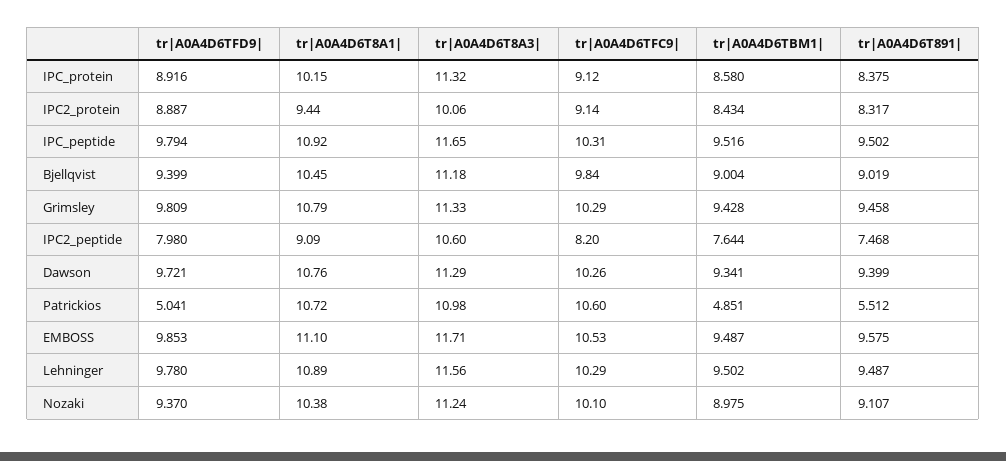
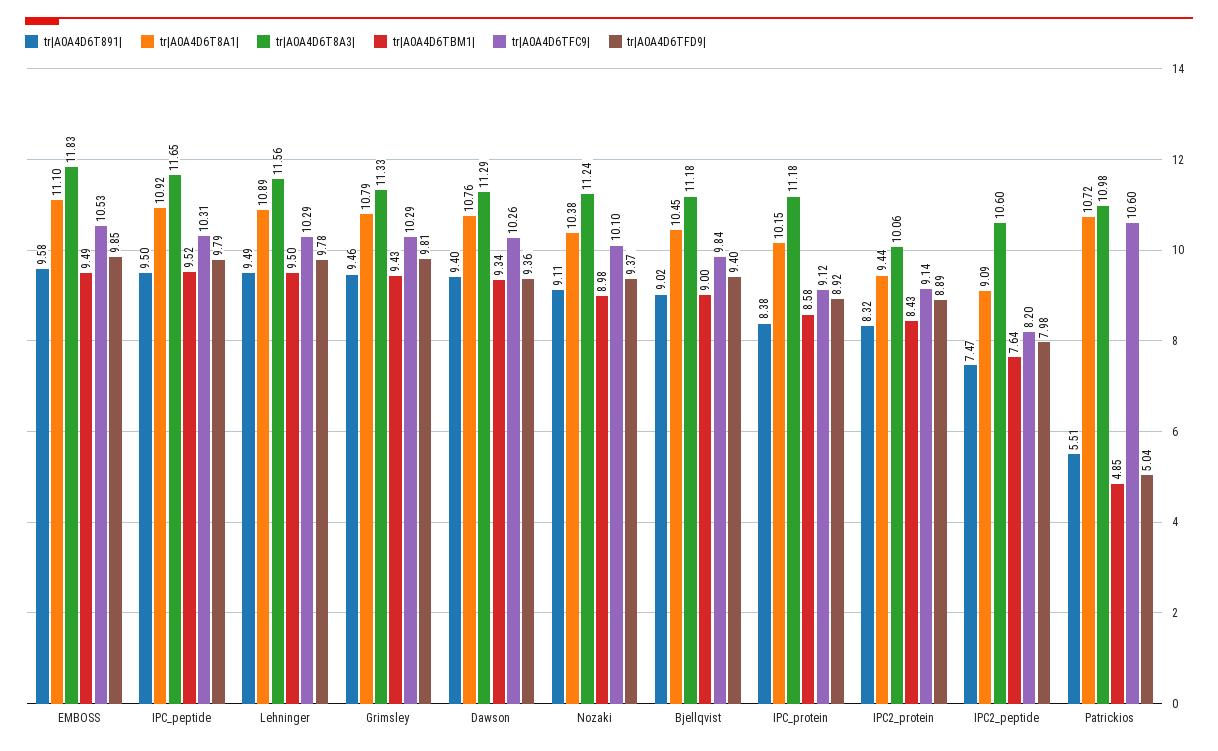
  {
    "tr|A0A4D6TFD9|": {
      "IPC_protein": 8.916,
      "IPC2_protein": 8.887,
      "IPC_peptide": 9.794,
      "Bjellqvist": 9.399,
      "Grimsley": 9.809,
      "IPC2_peptide": 7.98,
-     "Dawson": 9.721,
+     "Dawson": 9.36,
      "Patrickios": 5.041,
      "EMBOSS": 9.853,
      "Lehninger": 9.78,
      "Nozaki": 9.37
    },
    "tr|A0A4D6T8A1|": {
      "IPC_protein": 10.15,
      "IPC2_protein": 9.44,
      "IPC_peptide": 10.92,
      "Bjellqvist": 10.45,
      "Grimsley": 10.79,
      "IPC2_peptide": 9.09,
      "Dawson": 10.76,
      "Patrickios": 10.72,
      "EMBOSS": 11.1,
      "Lehninger": 10.89,
      "Nozaki": 10.38
    },
    "tr|A0A4D6T8A3|": {
-     "IPC_protein": 11.32,
+     "IPC_protein": 11.18,
      "IPC2_protein": 10.06,
      "IPC_peptide": 11.65,
      "Bjellqvist": 11.18,
      "Grimsley": 11.33,
      "IPC2_peptide": 10.6,
      "Dawson": 11.29,
      "Patrickios": 10.98,
-     "EMBOSS": 11.71,
+     "EMBOSS": 11.83,
      "Lehninger": 11.56,
      "Nozaki": 11.24
    },
    "tr|A0A4D6TFC9|": {
      "IPC_protein": 9.12,
      "IPC2_protein": 9.14,
      "IPC_peptide": 10.31,
      "Bjellqvist": 9.84,
      "Grimsley": 10.29,
      "IPC2_peptide": 8.2,
      "Dawson": 10.26,
      "Patrickios": 10.6,
      "EMBOSS": 10.53,
      "Lehninger": 10.29,
      "Nozaki": 10.1
    },
    "tr|A0A4D6TBM1|": {
      "IPC_protein": 8.58,
      "IPC2_protein": 8.434,
      "IPC_peptide": 9.516,
      "Bjellqvist": 9.004,
      "Grimsley": 9.428,
      "IPC2_peptide": 7.644,
      "Dawson": 9.341,
      "Patrickios": 4.851,
      "EMBOSS": 9.487,
      "Lehninger": 9.502,
      "Nozaki": 8.975
    },
    "tr|A0A4D6T891|": {
      "IPC_protein": 8.375,
      "IPC2_protein": 8.317,
      "IPC_peptide": 9.502,
      "Bjellqvist": 9.019,
      "Grimsley": 9.458,
      "IPC2_peptide": 7.468,
      "Dawson": 9.399,
      "Patrickios": 5.512,
      "EMBOSS": 9.575,
      "Lehninger": 9.487,
      "Nozaki": 9.107
    }
  }

